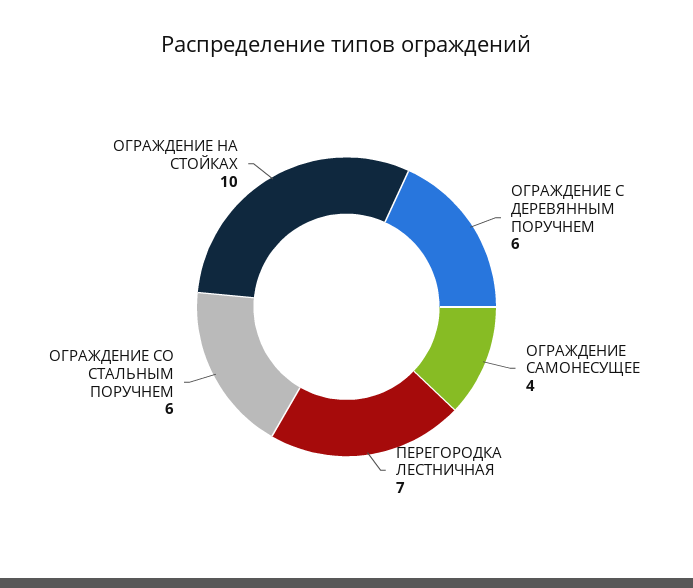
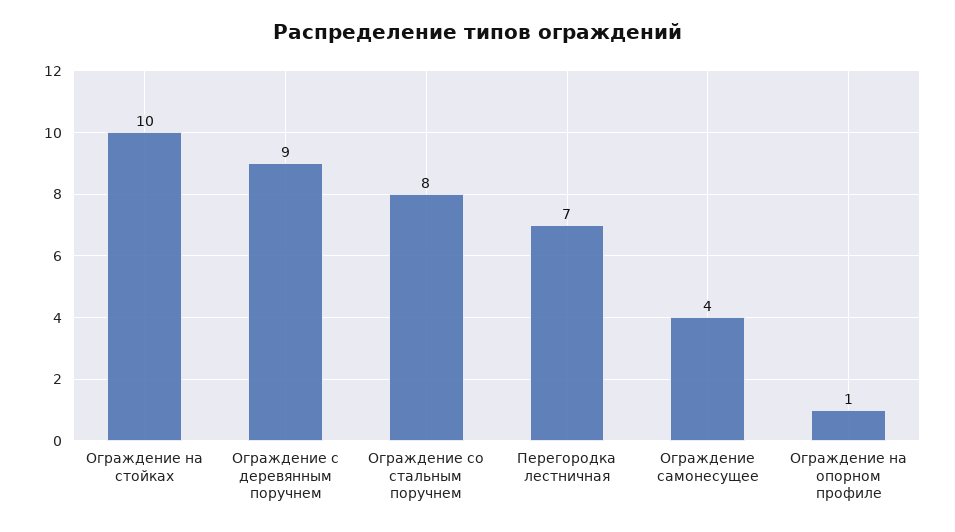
  {
-   "ОГРАЖДЕНИЕ С ДЕРЕВЯННЫМ ПОРУЧНЕМ": 6,
+   "ОГРАЖДЕНИЕ С ДЕРЕВЯННЫМ ПОРУЧНЕМ": 9,
    "ОГРАЖДЕНИЕ САМОНЕСУЩЕЕ": 4,
    "ПЕРЕГОРОДКА ЛЕСТНИЧНАЯ": 7,
-   "ОГРАЖДЕНИЕ СО СТАЛЬНЫМ ПОРУЧНЕМ": 6,
+   "ОГРАЖДЕНИЕ СО СТАЛЬНЫМ ПОРУЧНЕМ": 8,
-   "ОГРАЖДЕНИЕ НА СТОЙКАХ": 10
+   "ОГРАЖДЕНИЕ НА СТОЙКАХ": 10,
+   "Ограждение на опорном профиле": 1
  }

